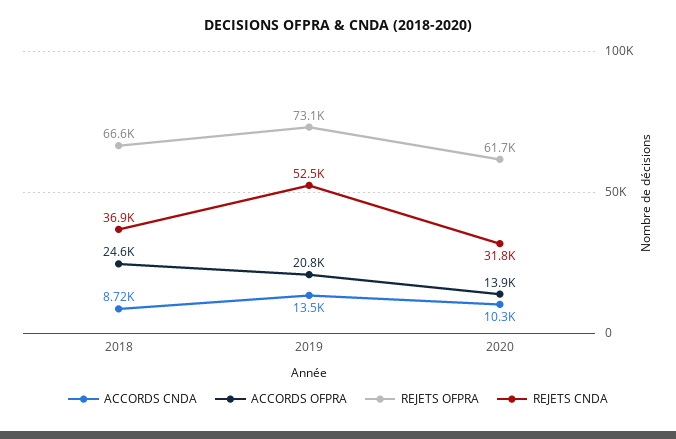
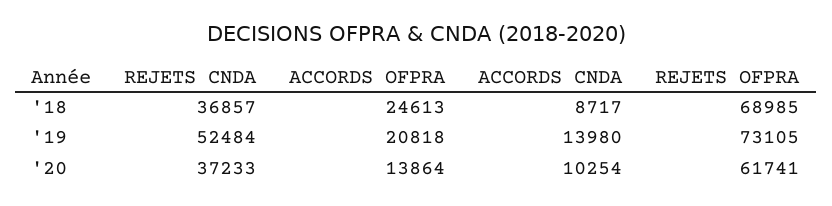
  {
    "ACCORDS CNDA": {
      "2018": 8717,
-     "2019": 13500,
+     "2019": 13980,
      "2020": 10254
    },
    "ACCORDS OFPRA": {
      "2018": 24613,
      "2019": 20818,
      "2020": 13864
    },
    "REJETS OFPRA": {
-     "2018": 66600,
+     "2018": 68985,
      "2019": 73105,
      "2020": 61741
    },
    "REJETS CNDA": {
      "2018": 36857,
      "2019": 52484,
-     "2020": 31800
+     "2020": 37233
    }
  }

